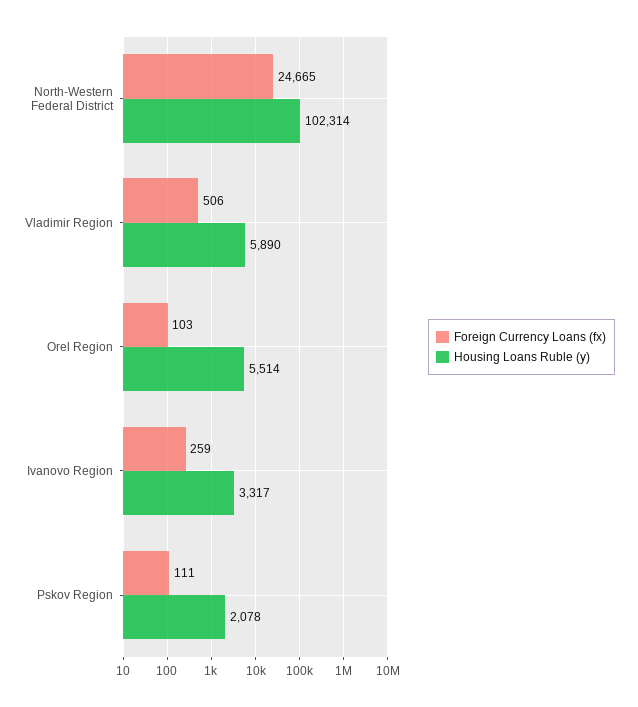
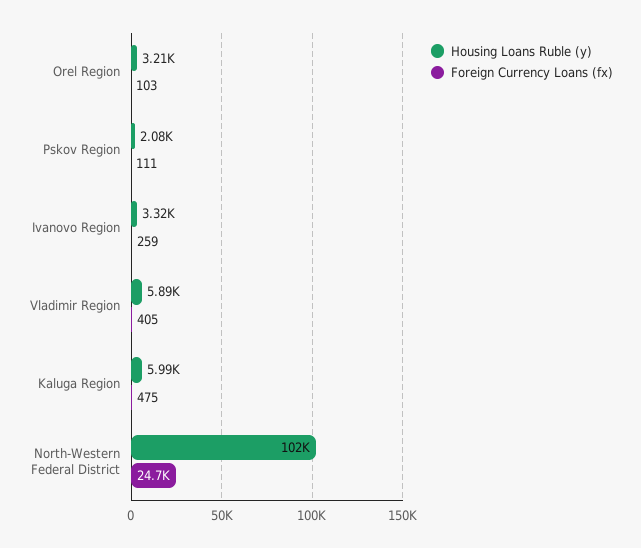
  {
    "Foreign Currency Loans (fx)": {
      "North-Western Federal District": 24665,
-     "Vladimir Region": 506,
+     "Vladimir Region": 405,
      "Orel Region": 103,
      "Ivanovo Region": 259,
-     "Pskov Region": 111
+     "Pskov Region": 111,
+     "Kaluga Region": 475
    },
    "Housing Loans Ruble (y)": {
      "North-Western Federal District": 102314,
      "Vladimir Region": 5890,
-     "Orel Region": 5514,
+     "Orel Region": 3210,
      "Ivanovo Region": 3317,
-     "Pskov Region": 2078
+     "Pskov Region": 2078,
+     "Kaluga Region": 5990
    }
  }

